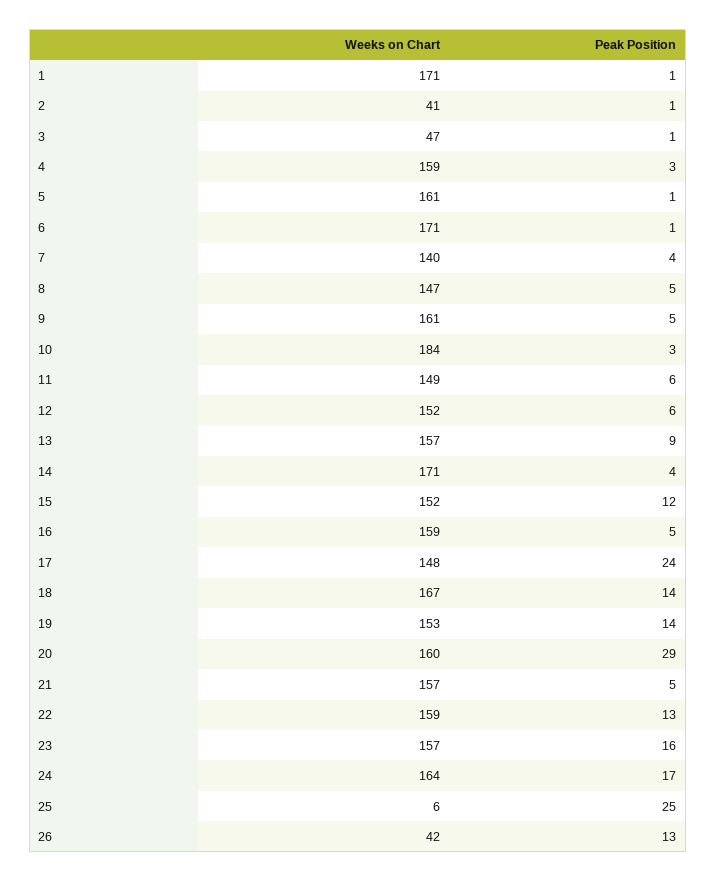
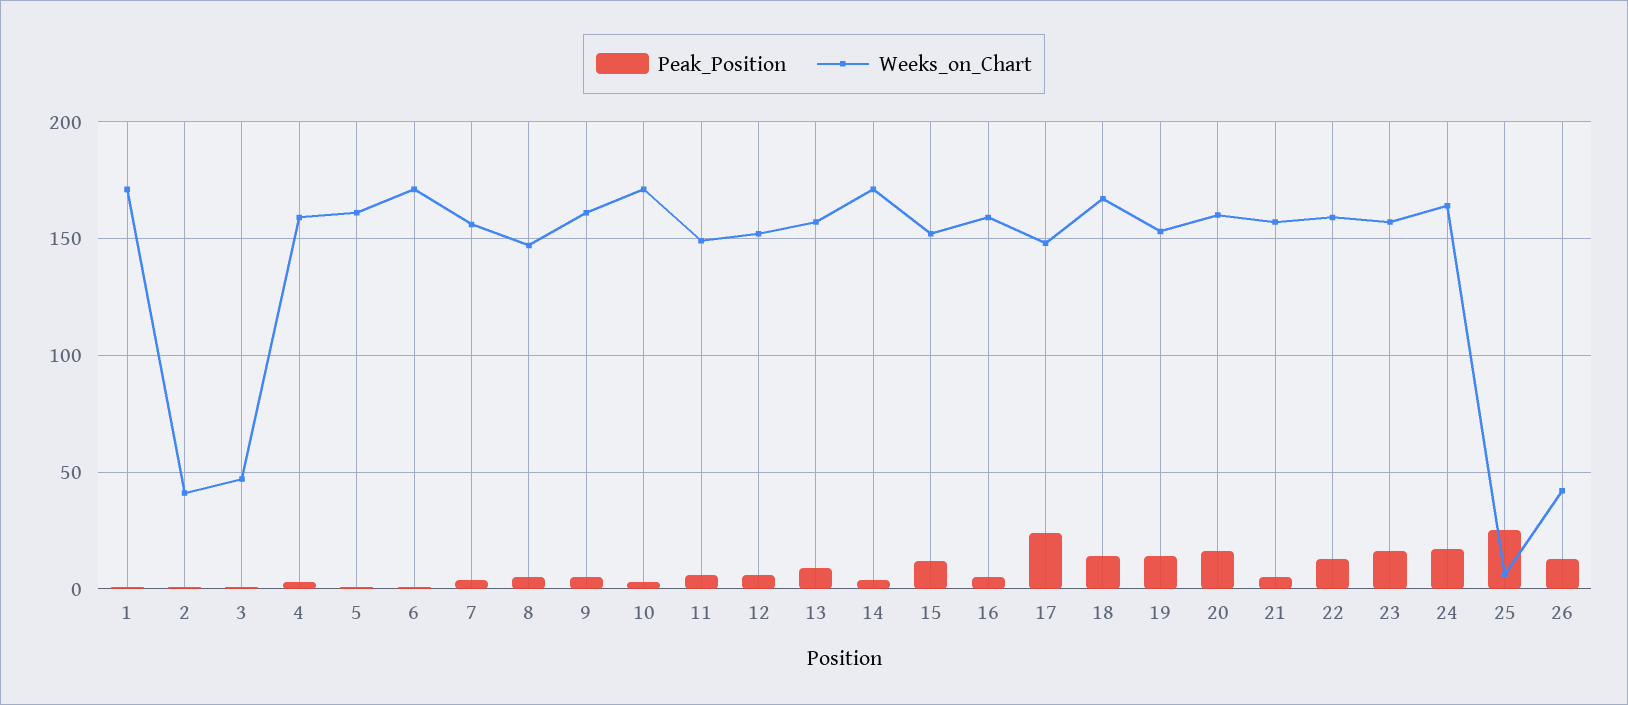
  {
    "Weeks on Chart": {
      "1": 171,
      "2": 41,
      "3": 47,
      "4": 159,
      "5": 161,
      "6": 171,
-     "7": 140,
+     "7": 155,
      "8": 147,
      "9": 161,
-     "10": 184,
+     "10": 170,
      "11": 149,
      "12": 152,
      "13": 157,
      "14": 171,
      "15": 152,
      "16": 159,
      "17": 148,
      "18": 167,
      "19": 153,
      "20": 160,
      "21": 157,
      "22": 159,
      "23": 157,
      "24": 164,
      "25": 6,
      "26": 42
    },
    "Peak Position": {
      "1": 1,
      "2": 1,
      "3": 1,
      "4": 3,
      "5": 1,
      "6": 1,
      "7": 4,
      "8": 5,
      "9": 5,
      "10": 3,
      "11": 6,
      "12": 6,
      "13": 9,
      "14": 4,
      "15": 12,
      "16": 5,
      "17": 24,
      "18": 14,
      "19": 14,
-     "20": 29,
+     "20": 15,
      "21": 5,
      "22": 13,
      "23": 16,
      "24": 17,
      "25": 25,
      "26": 13
    }
  }

